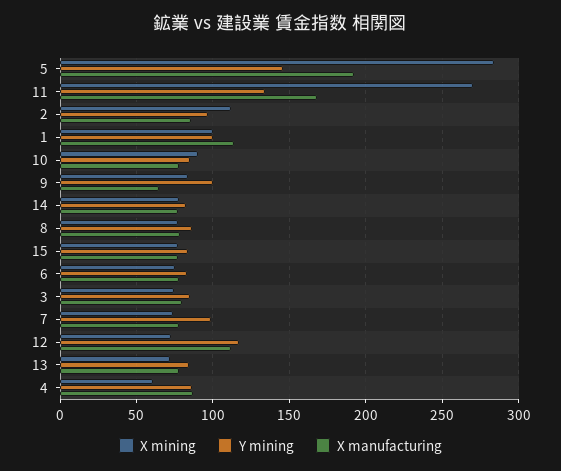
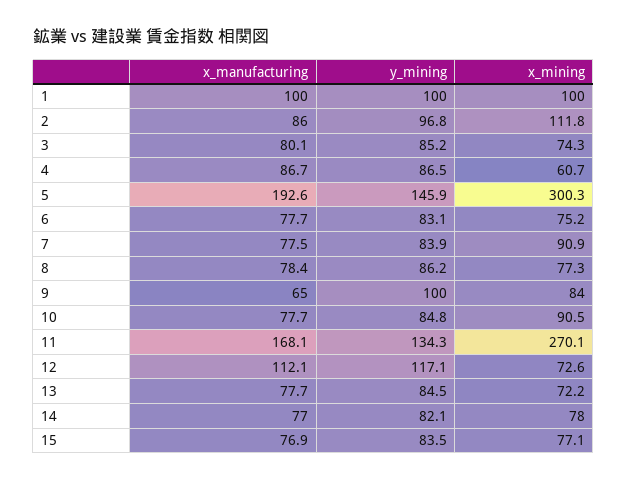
  {
    "X mining": {
-     "5": 285,
+     "5": 300.3,
      "11": 270.1,
      "2": 111.8,
      "1": 100,
      "10": 90.5,
      "9": 84,
      "14": 78,
      "8": 77.3,
      "15": 77.1,
      "6": 75.2,
      "3": 74.3,
-     "7": 75,
+     "7": 90.9,
      "12": 72.6,
      "13": 72.2,
      "4": 60.7
    },
    "Y mining": {
      "5": 145.9,
      "11": 134.3,
      "2": 96.8,
      "1": 100,
      "10": 84.8,
      "9": 100,
      "14": 82.1,
      "8": 86.2,
      "15": 83.5,
      "6": 83.1,
      "3": 85.2,
-     "7": 100,
+     "7": 83.9,
      "12": 117.1,
      "13": 84.5,
      "4": 86.5
    },
    "X manufacturing": {
      "5": 192.6,
      "11": 168.1,
      "2": 86,
-     "1": 115,
+     "1": 100,
      "10": 77.7,
      "9": 65,
      "14": 77,
      "8": 78.4,
      "15": 76.9,
      "6": 77.7,
      "3": 80.1,
      "7": 77.5,
      "12": 112.1,
      "13": 77.7,
      "4": 86.7
    }
  }

